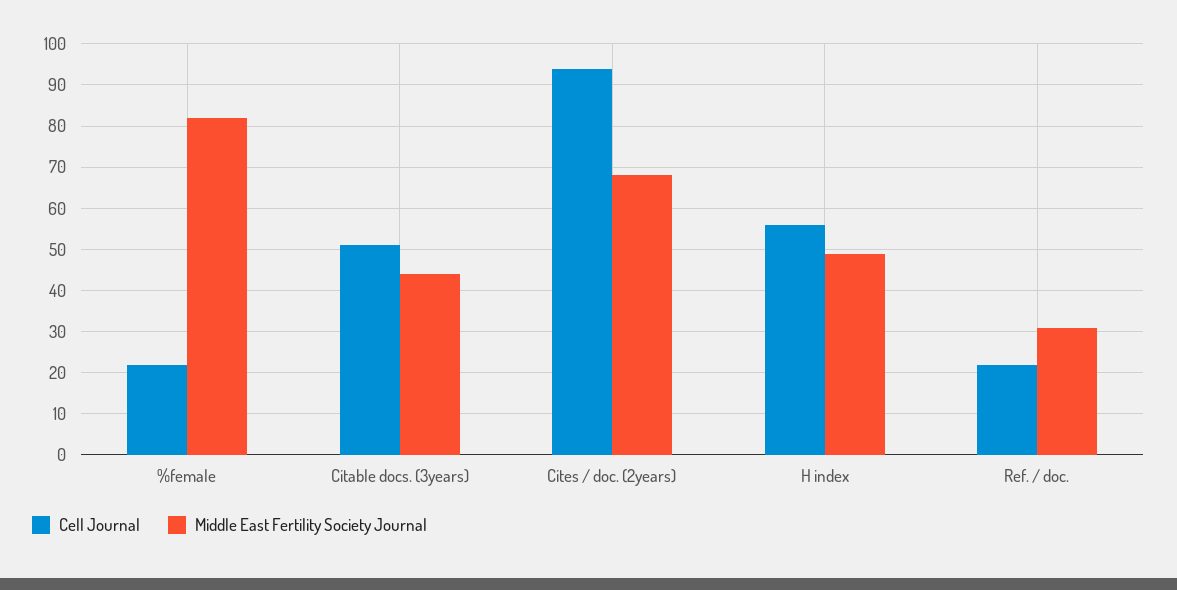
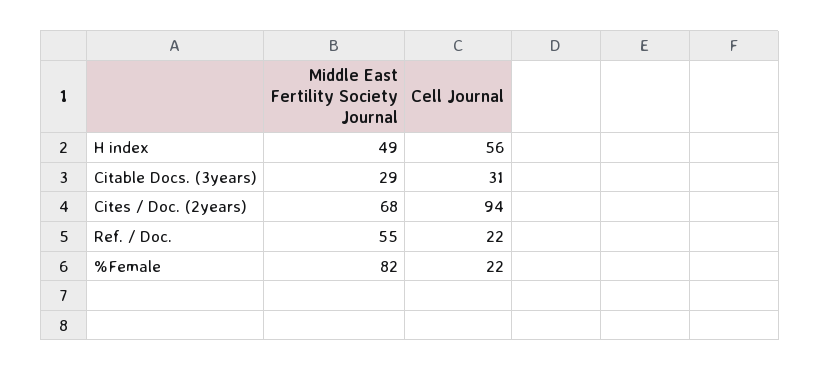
  {
    "Cell Journal": {
      "%female": 22,
-     "Citable docs. (3years)": 50,
+     "Citable docs. (3years)": 31,
      "Cites / doc. (2years)": 94,
      "H index": 56,
      "Ref. / doc.": 22
    },
    "Middle East Fertility Society Journal": {
      "%female": 82,
-     "Citable docs. (3years)": 45,
+     "Citable docs. (3years)": 29,
      "Cites / doc. (2years)": 68,
      "H index": 49,
-     "Ref. / doc.": 30
+     "Ref. / doc.": 55
    }
  }

